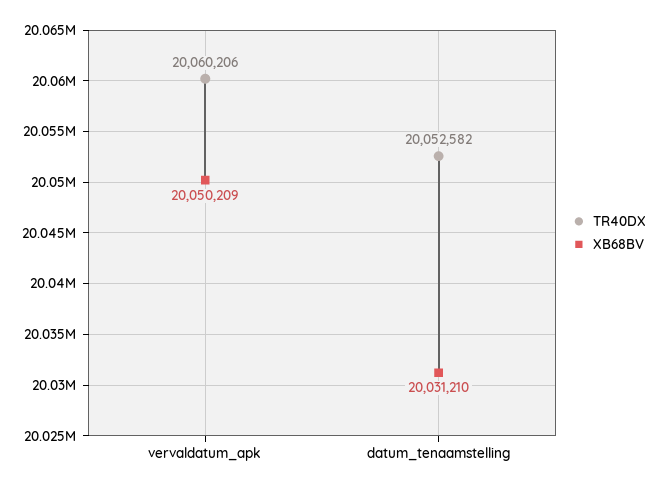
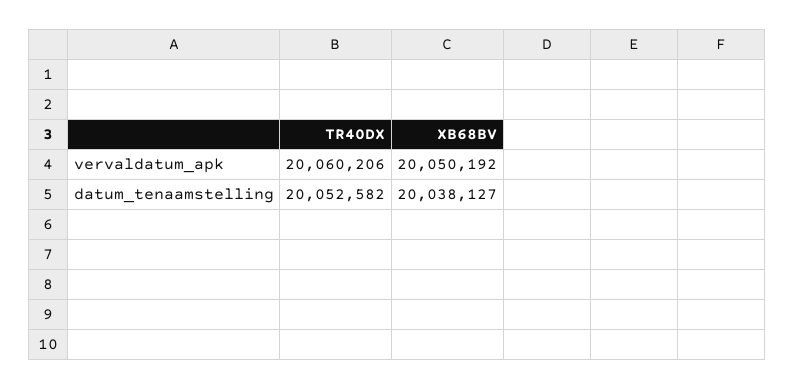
  {
    "TR40DX": {
      "vervaldatum_apk": 20060206,
      "datum_tenaamstelling": 20052582
    },
    "XB68BV": {
-     "vervaldatum_apk": 20050209,
+     "vervaldatum_apk": 20050192,
-     "datum_tenaamstelling": 20031210
+     "datum_tenaamstelling": 20038127
    }
  }

